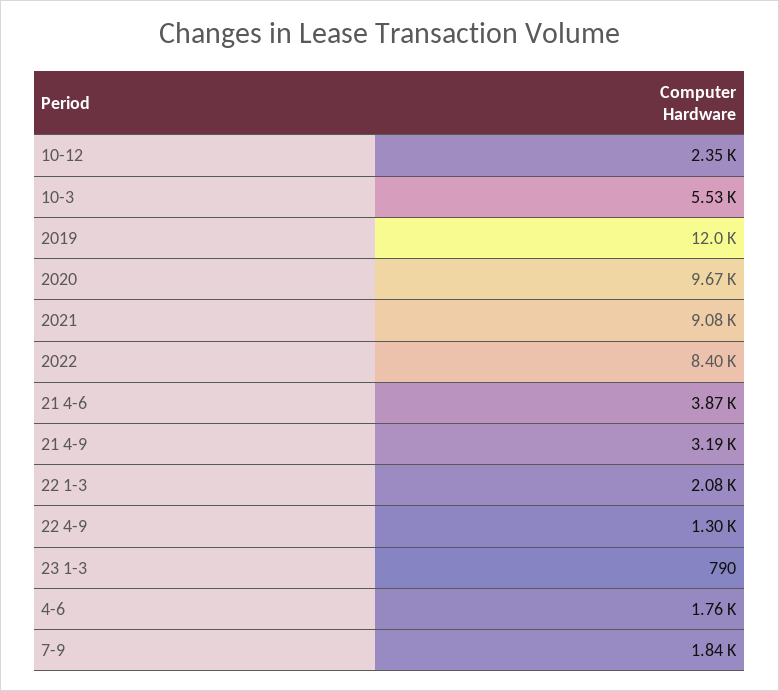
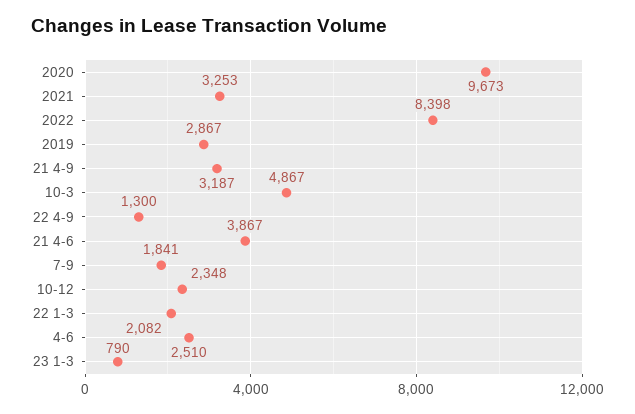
  {
    "10-12": 2348,
-   "10-3": 5530,
+   "10-3": 4867,
-   "2019": 12000,
+   "2019": 2867,
    "2020": 9673,
-   "2021": 9080,
+   "2021": 3253,
    "2022": 8398,
    "21 4-6": 3867,
    "21 4-9": 3187,
    "22 1-3": 2082,
    "22 4-9": 1300,
    "23 1-3": 790,
-   "4-6": 1760,
+   "4-6": 2510,
    "7-9": 1841
  }

